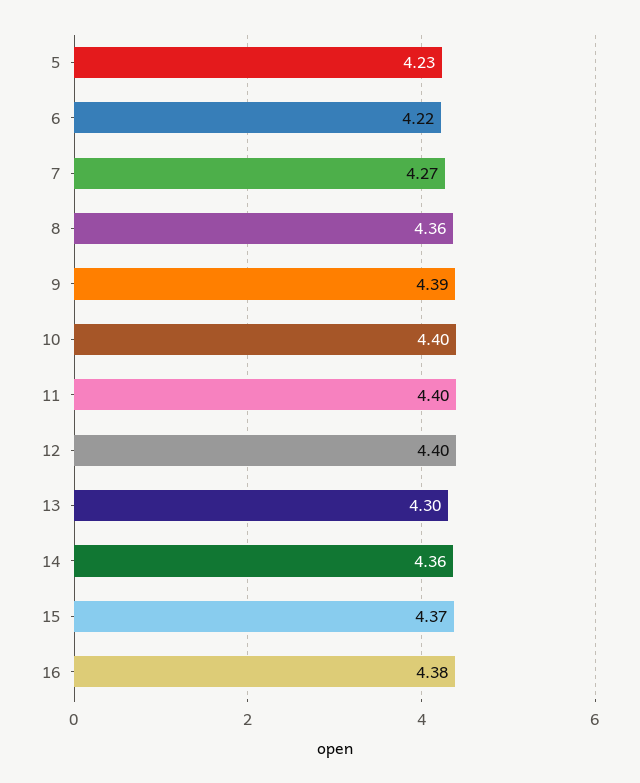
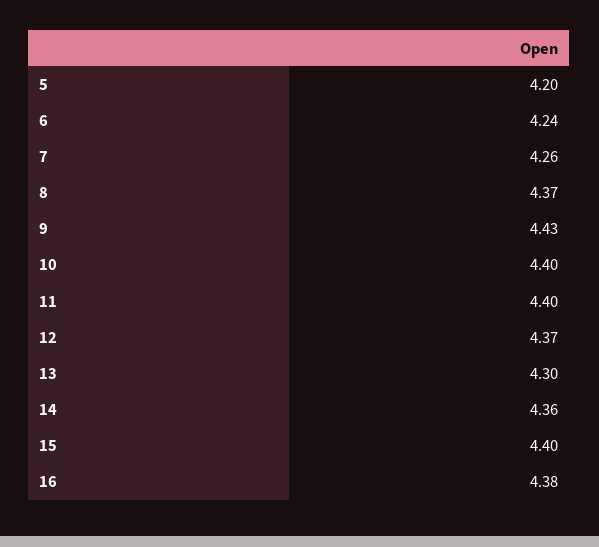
  {
-   "5": 4.23,
+   "5": 4.2,
-   "6": 4.22,
+   "6": 4.24,
-   "7": 4.27,
+   "7": 4.26,
-   "8": 4.36,
+   "8": 4.37,
-   "9": 4.39,
+   "9": 4.43,
    "10": 4.4,
    "11": 4.4,
-   "12": 4.4,
+   "12": 4.37,
    "13": 4.3,
    "14": 4.36,
-   "15": 4.37,
+   "15": 4.4,
    "16": 4.38
  }

